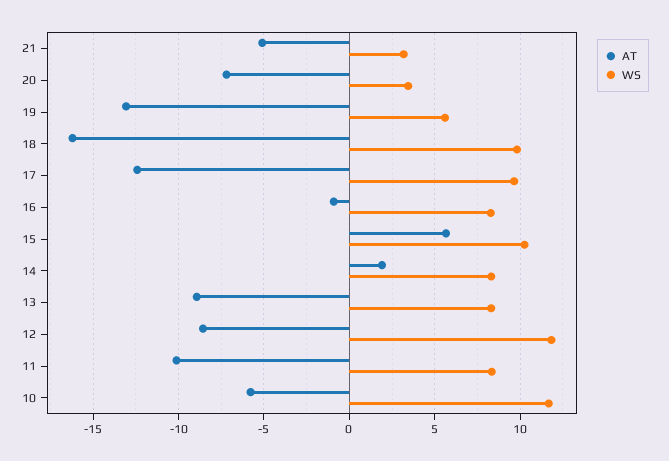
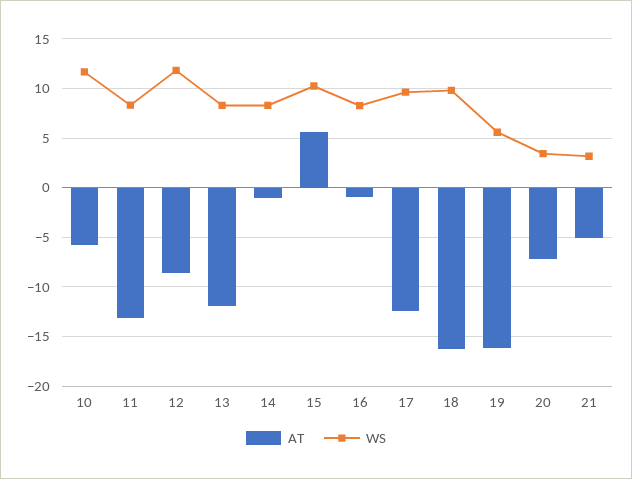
  {
    "AT": {
      "21": -5,
      "20": -7,
-     "19": -13,
+     "19": -16,
      "18": -16,
      "17": -12.5,
      "16": -1,
      "15": 5.5,
-     "14": 2,
+     "14": -1,
-     "13": -9,
+     "13": -12,
      "12": -8.5,
-     "11": -10,
+     "11": -13,
      "10": -6
    },
    "WS": {
      "21": 3,
      "20": 3.5,
      "19": 5.5,
      "18": 10,
      "17": 9.5,
      "16": 8.5,
      "15": 10.5,
      "14": 8.5,
      "13": 8.5,
      "12": 12,
      "11": 8.5,
      "10": 11.5
    }
  }

